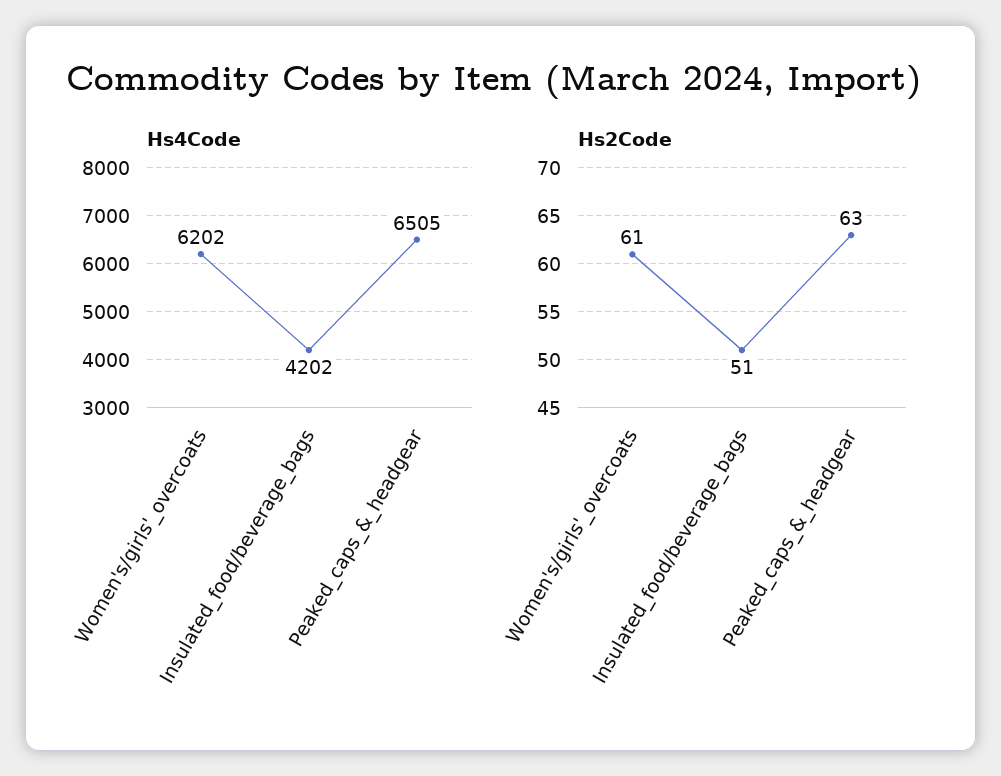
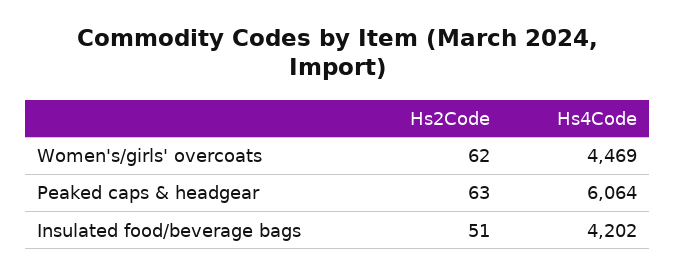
  {
    "Hs4Code": {
-     "Women's/girls'_overcoats": 6202,
+     "Women's/girls'_overcoats": 4469,
      "Insulated_food/beverage_bags": 4202,
-     "Peaked_caps_&_headgear": 6505
+     "Peaked_caps_&_headgear": 6064
    },
    "Hs2Code": {
-     "Women's/girls'_overcoats": 61,
+     "Women's/girls'_overcoats": 62,
      "Insulated_food/beverage_bags": 51,
      "Peaked_caps_&_headgear": 63
    }
  }

